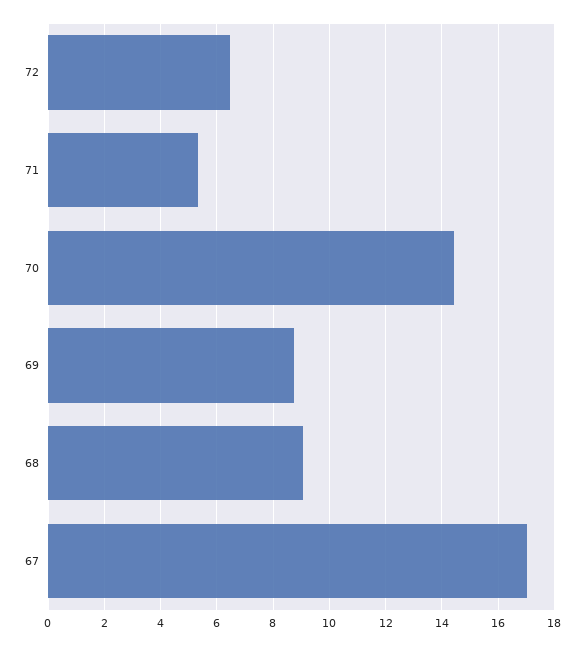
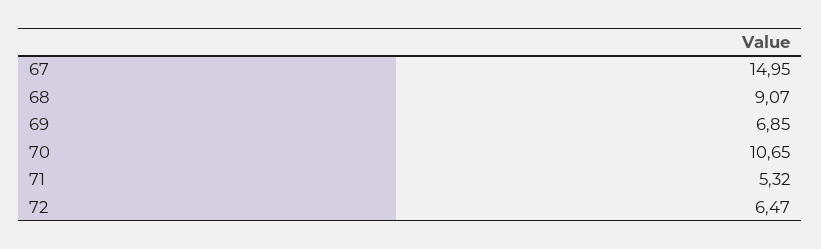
  {
    "72": 6.47,
    "71": 5.32,
-   "70": 14.5,
+   "70": 10.65,
-   "69": 8.75,
+   "69": 6.85,
    "68": 9.07,
-   "67": 17
+   "67": 14.95
  }

